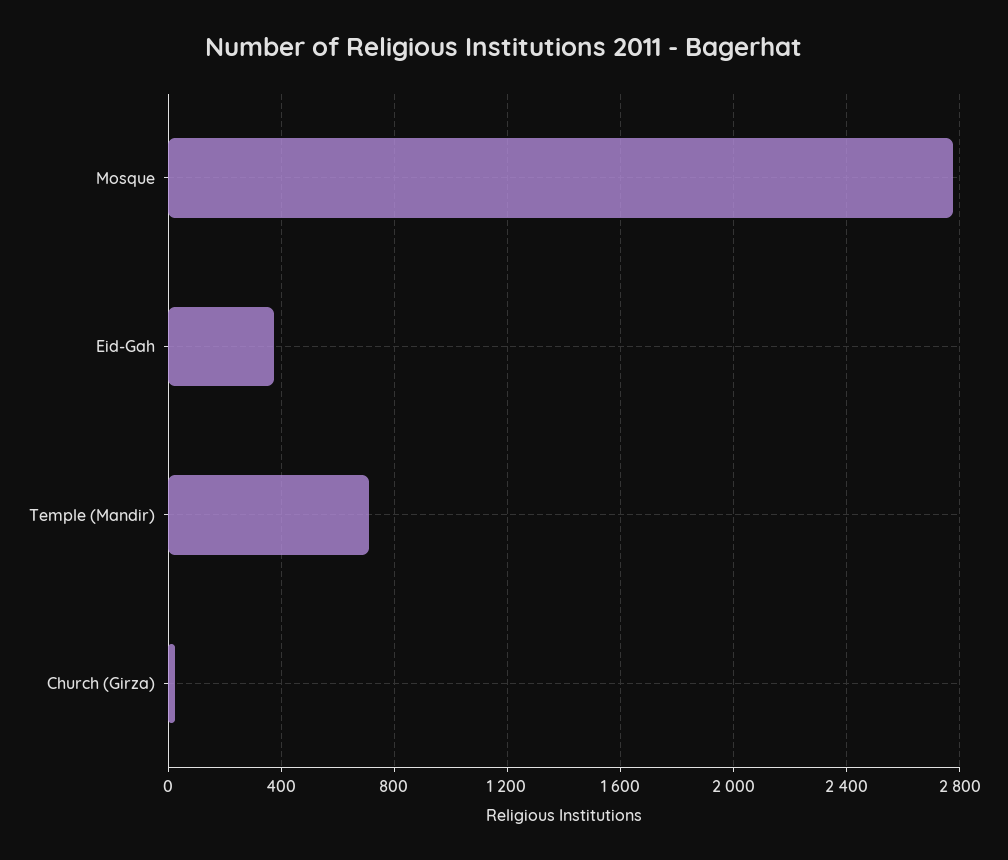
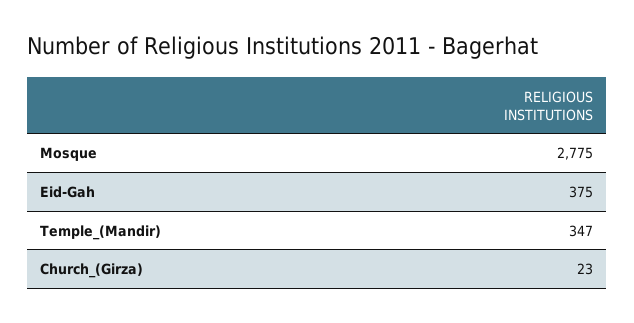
  {
    "Mosque": 2775,
    "Eid-Gah": 375,
-   "Temple (Mandir)": 700,
+   "Temple (Mandir)": 347,
    "Church (Girza)": 23
  }

